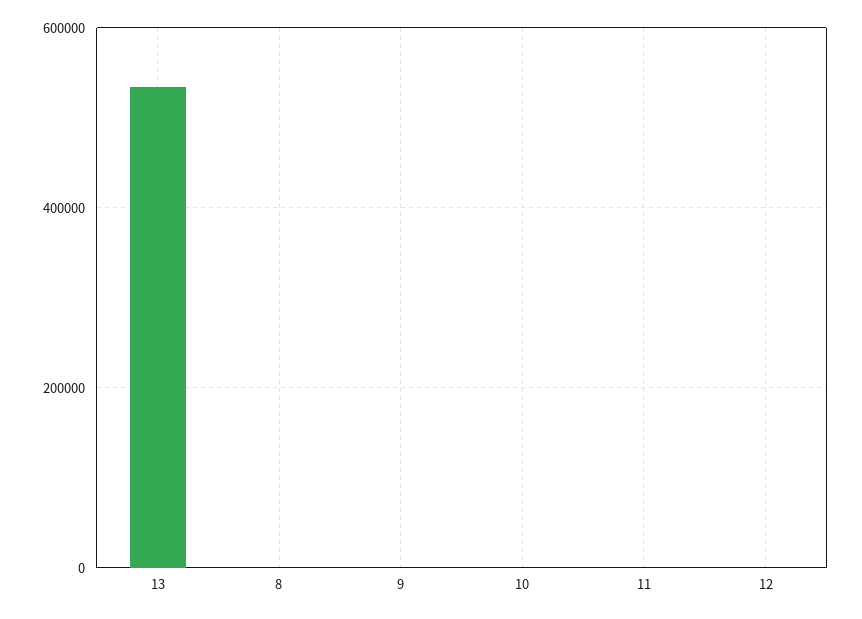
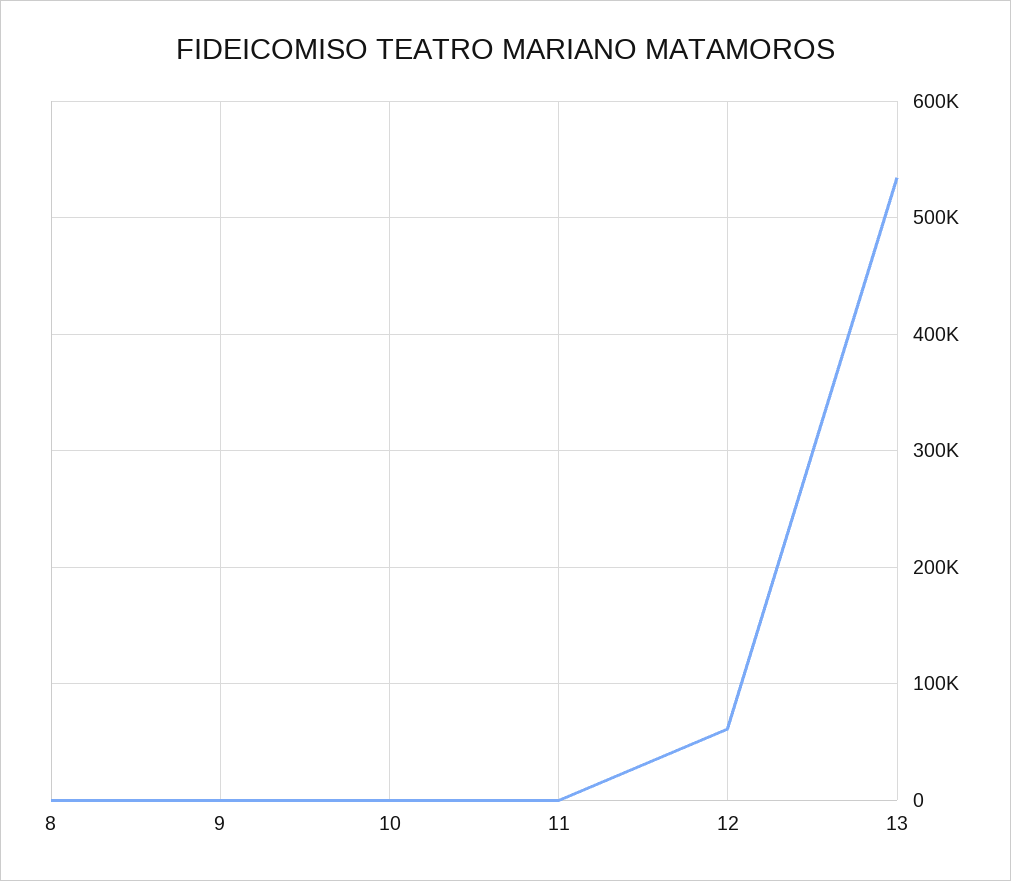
  {
    "13": 530000,
    "8": 0,
    "9": 0,
    "10": 0,
    "11": 0,
-   "12": 0
+   "12": 60000
  }

